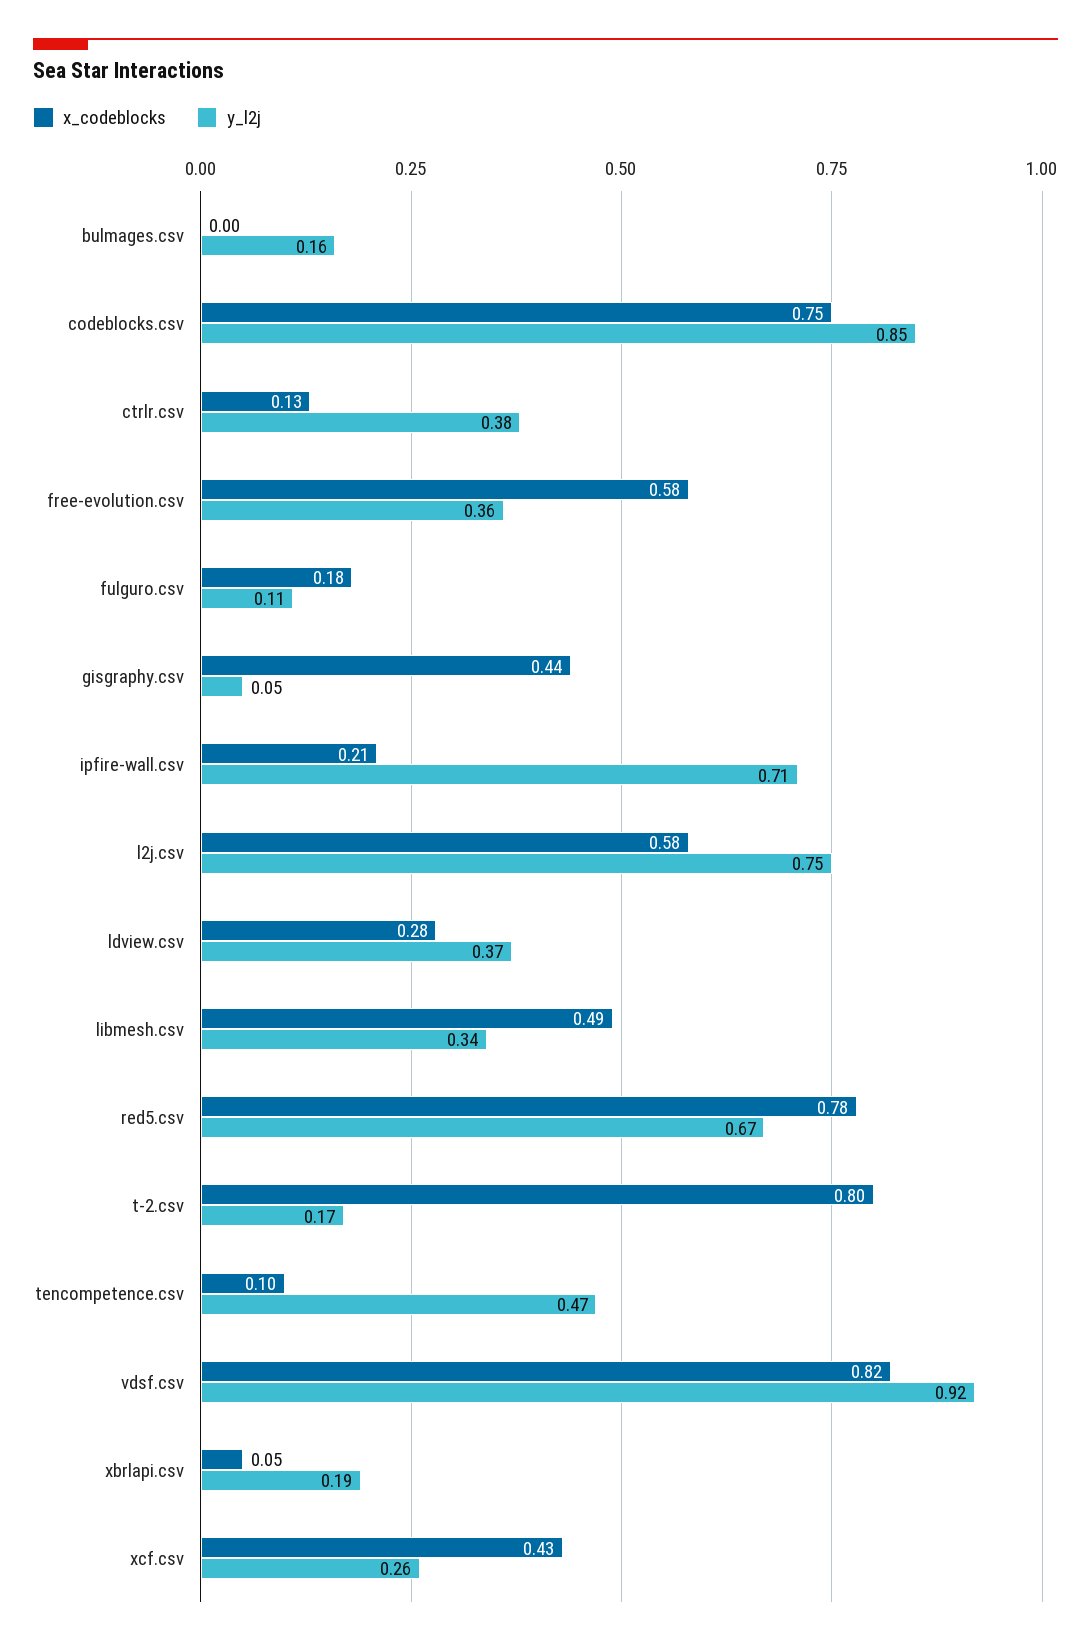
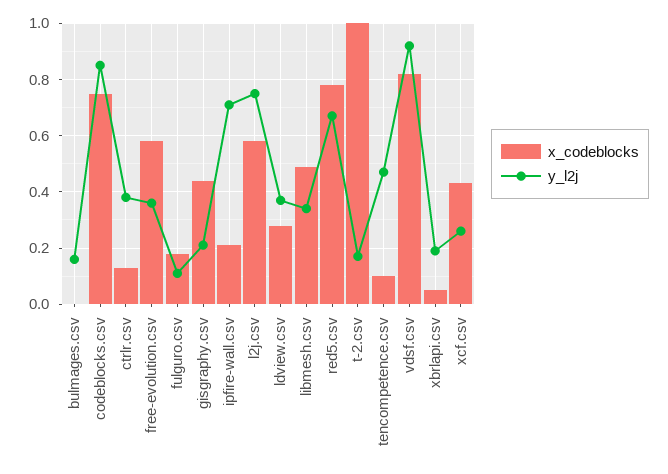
  {
    "x_codeblocks": {
      "bulmages.csv": 0,
      "codeblocks.csv": 0.75,
      "ctrlr.csv": 0.13,
      "free-evolution.csv": 0.58,
      "fulguro.csv": 0.18,
      "gisgraphy.csv": 0.44,
      "ipfire-wall.csv": 0.21,
      "l2j.csv": 0.58,
      "ldview.csv": 0.28,
      "libmesh.csv": 0.49,
      "red5.csv": 0.78,
-     "t-2.csv": 0.8,
+     "t-2.csv": 1,
      "tencompetence.csv": 0.1,
      "vdsf.csv": 0.82,
      "xbrlapi.csv": 0.05,
      "xcf.csv": 0.43
    },
    "y_l2j": {
      "bulmages.csv": 0.16,
      "codeblocks.csv": 0.85,
      "ctrlr.csv": 0.38,
      "free-evolution.csv": 0.36,
      "fulguro.csv": 0.11,
-     "gisgraphy.csv": 0.05,
+     "gisgraphy.csv": 0.2,
      "ipfire-wall.csv": 0.71,
      "l2j.csv": 0.75,
      "ldview.csv": 0.37,
      "libmesh.csv": 0.34,
      "red5.csv": 0.67,
      "t-2.csv": 0.17,
      "tencompetence.csv": 0.47,
      "vdsf.csv": 0.92,
      "xbrlapi.csv": 0.19,
      "xcf.csv": 0.26
    }
  }

